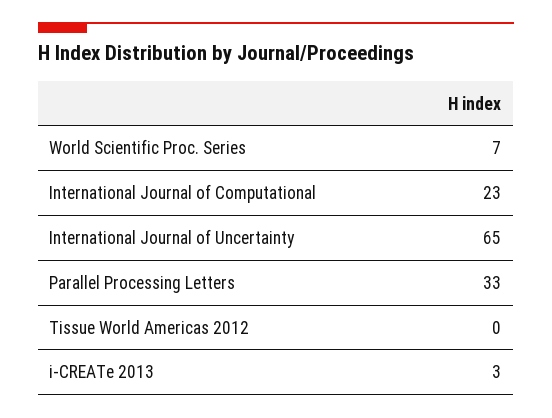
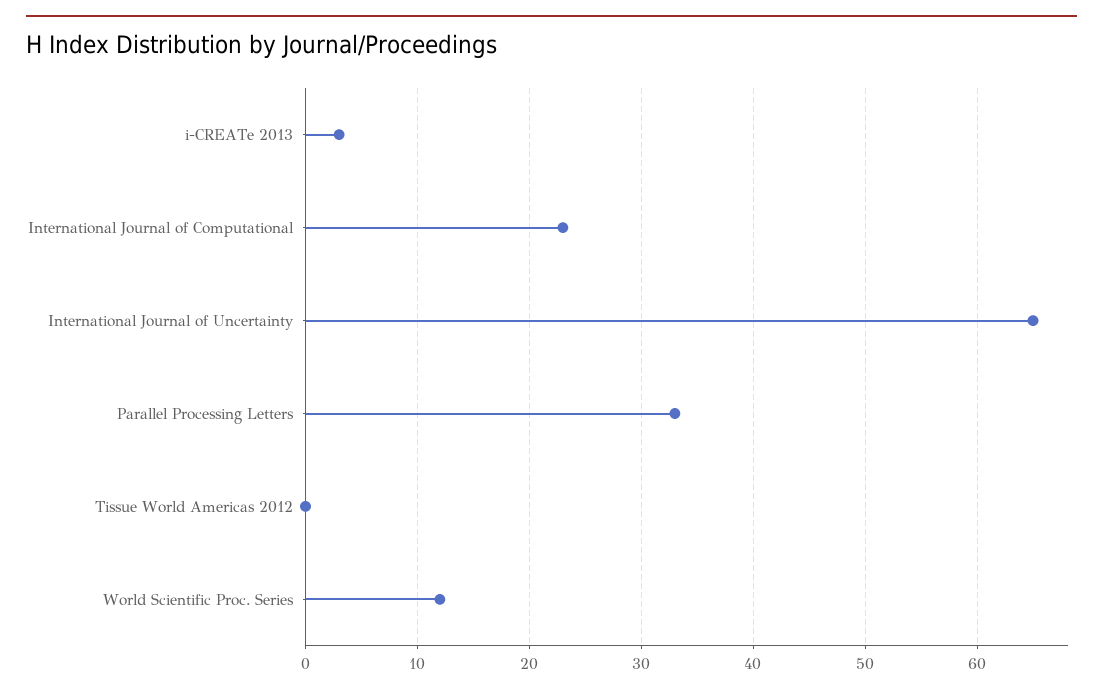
  {
-   "World Scientific Proc. Series": 7,
+   "World Scientific Proc. Series": 12,
    "International Journal of Computational": 23,
    "International Journal of Uncertainty": 65,
    "Parallel Processing Letters": 33,
    "Tissue World Americas 2012": 0,
    "i-CREATe 2013": 3
  }

